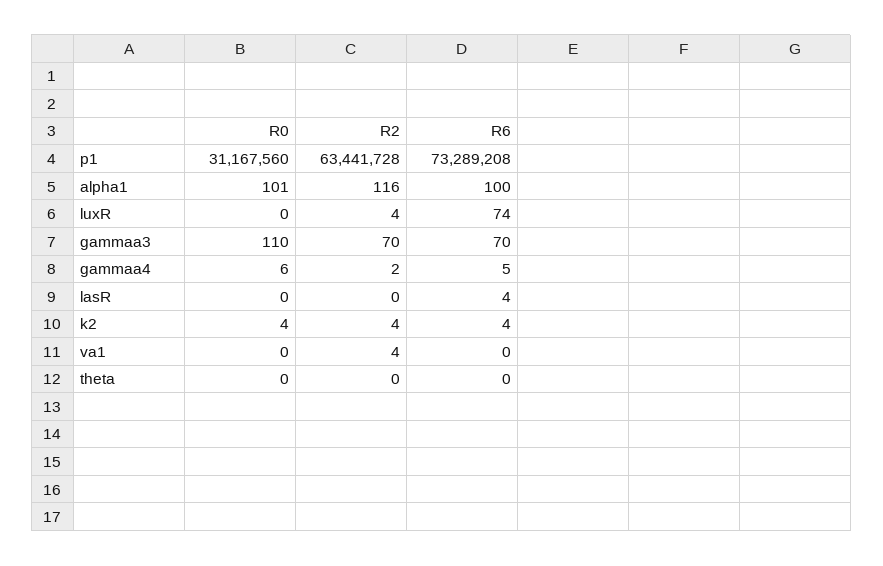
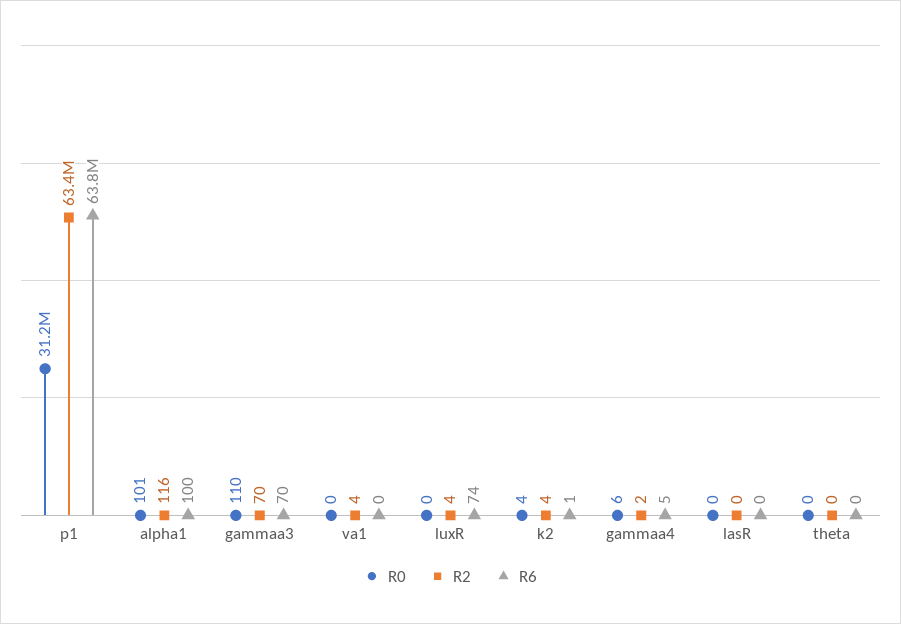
  {
    "R0": {
      "p1": 31167560,
      "alpha1": 101,
      "luxR": 0,
      "gammaa3": 110,
      "gammaa4": 6,
      "lasR": 0,
      "k2": 4,
      "va1": 0,
      "theta": 0
    },
    "R2": {
      "p1": 63441728,
      "alpha1": 116,
      "luxR": 4,
      "gammaa3": 70,
      "gammaa4": 2,
      "lasR": 0,
      "k2": 4,
      "va1": 4,
      "theta": 0
    },
    "R6": {
-     "p1": 73289208,
+     "p1": 63800000,
      "alpha1": 100,
      "luxR": 74,
      "gammaa3": 70,
      "gammaa4": 5,
-     "lasR": 4,
+     "lasR": 0,
-     "k2": 4,
+     "k2": 1,
      "va1": 0,
      "theta": 0
    }
  }

